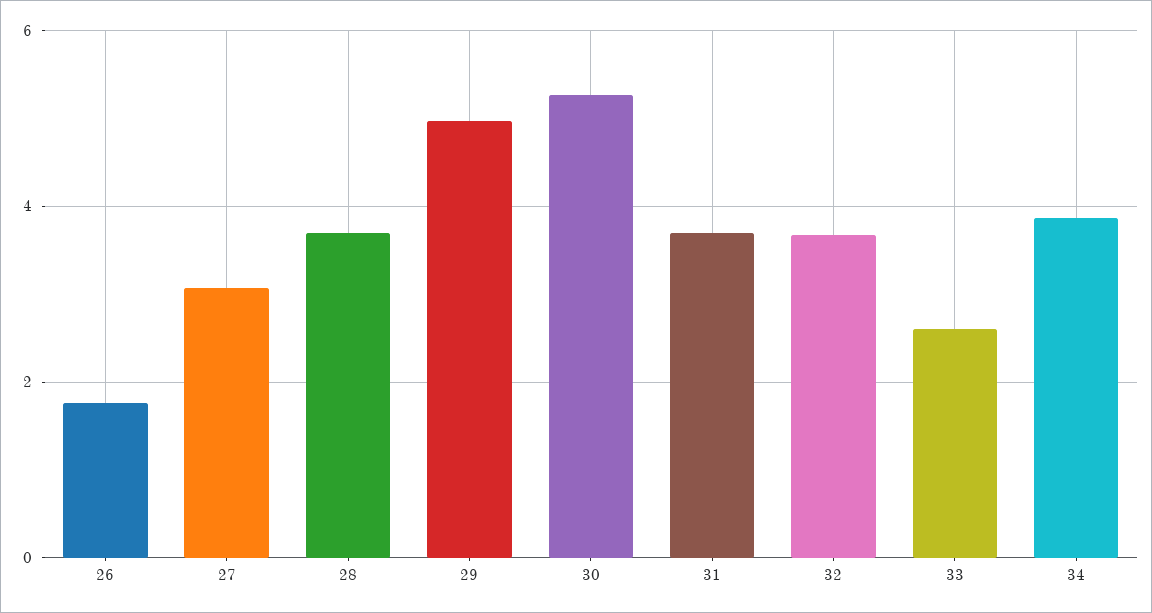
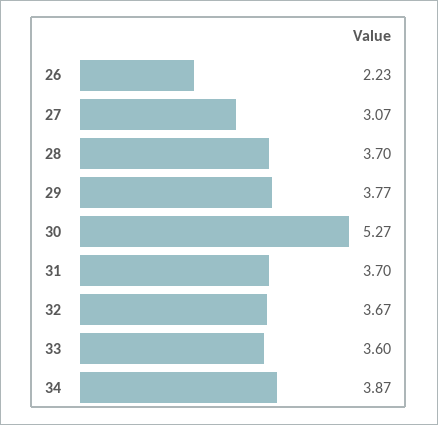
  {
-   "26": 1.8,
+   "26": 2.23,
    "27": 3.07,
    "28": 3.7,
-   "29": 5,
+   "29": 3.77,
    "30": 5.27,
    "31": 3.7,
    "32": 3.67,
-   "33": 2.6,
+   "33": 3.6,
    "34": 3.87
  }

